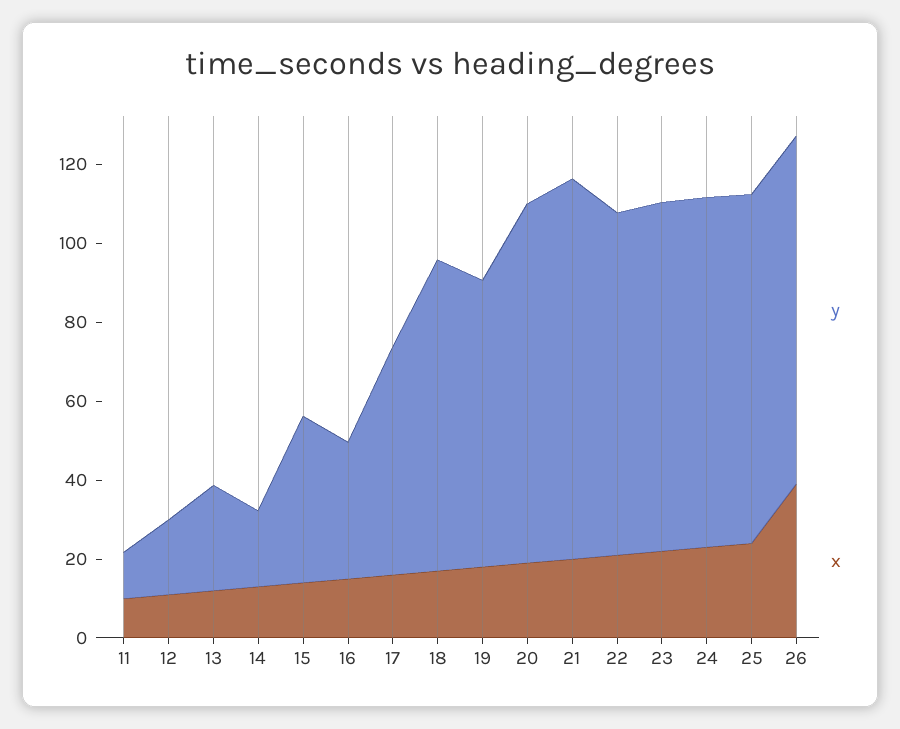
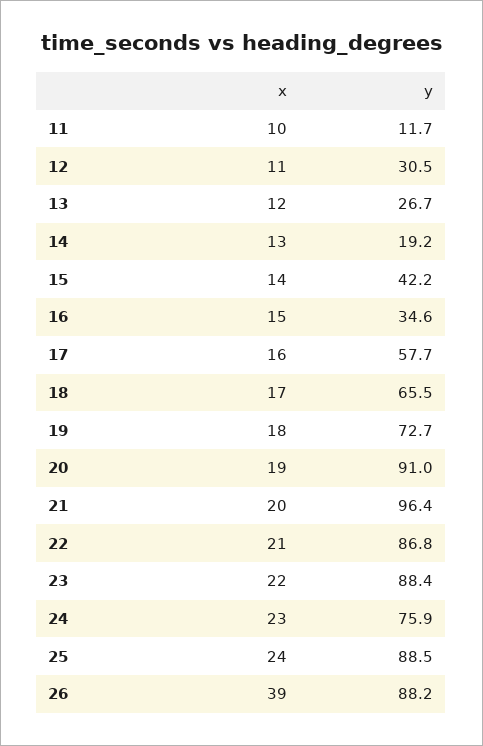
  {
    "y": {
      "11": 11.7,
-     "12": 20,
+     "12": 30.5,
      "13": 26.7,
      "14": 19.2,
      "15": 42.2,
      "16": 34.6,
      "17": 57.7,
-     "18": 80,
+     "18": 65.5,
      "19": 72.7,
      "20": 91,
      "21": 96.4,
      "22": 86.8,
      "23": 88.4,
-     "24": 90,
+     "24": 75.9,
      "25": 88.5,
      "26": 88.2
    },
    "x": {
      "11": 10,
      "12": 11,
      "13": 12,
      "14": 13,
      "15": 14,
      "16": 15,
      "17": 16,
      "18": 17,
      "19": 18,
      "20": 19,
      "21": 20,
      "22": 21,
      "23": 22,
      "24": 23,
      "25": 24,
      "26": 39
    }
  }

